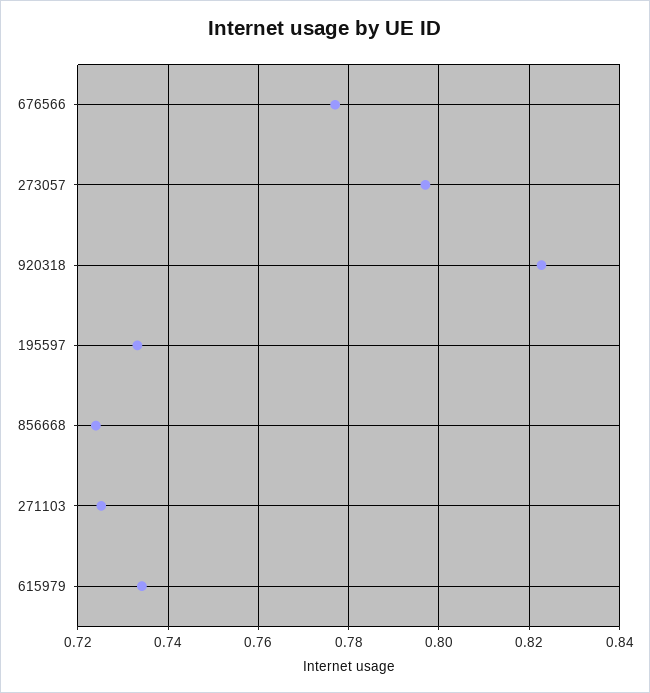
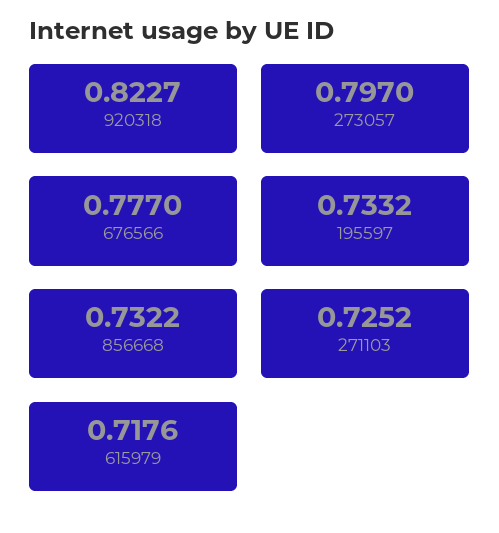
  {
    "676566": 0.777,
    "273057": 0.797,
    "920318": 0.8227,
    "195597": 0.7332,
-   "856668": 0.724,
+   "856668": 0.7322,
    "271103": 0.7252,
-   "615979": 0.734
+   "615979": 0.7176
  }

